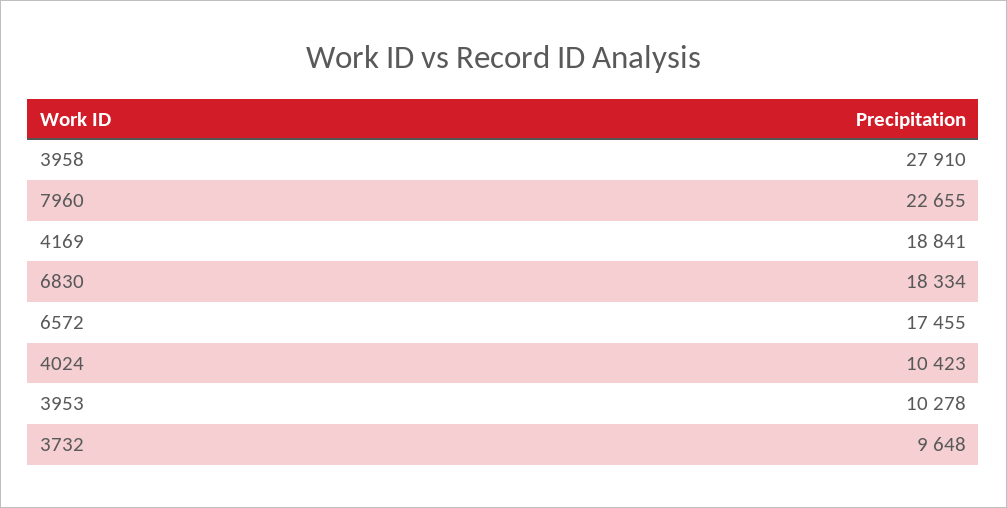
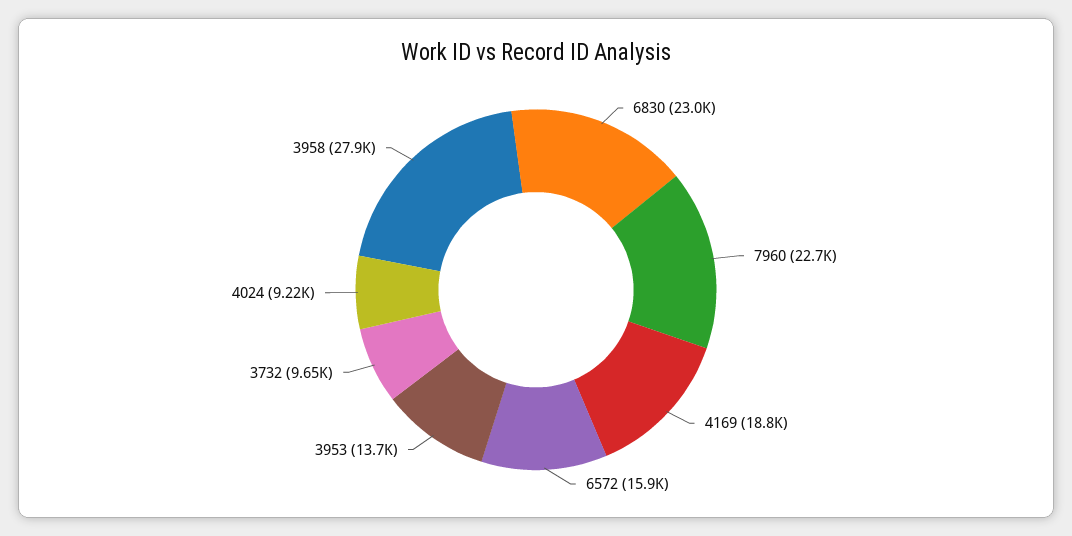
  {
    "3958": 27910,
    "7960": 22655,
    "4169": 18841,
-   "6830": 18334,
+   "6830": 23000,
-   "6572": 17455,
+   "6572": 15900,
-   "4024": 10423,
+   "4024": 9220,
-   "3953": 10278,
+   "3953": 13700,
    "3732": 9648
  }

